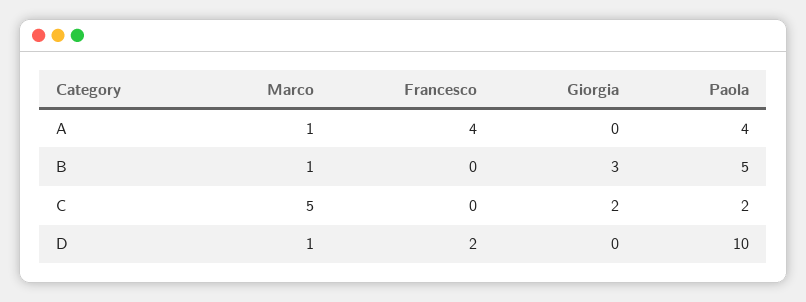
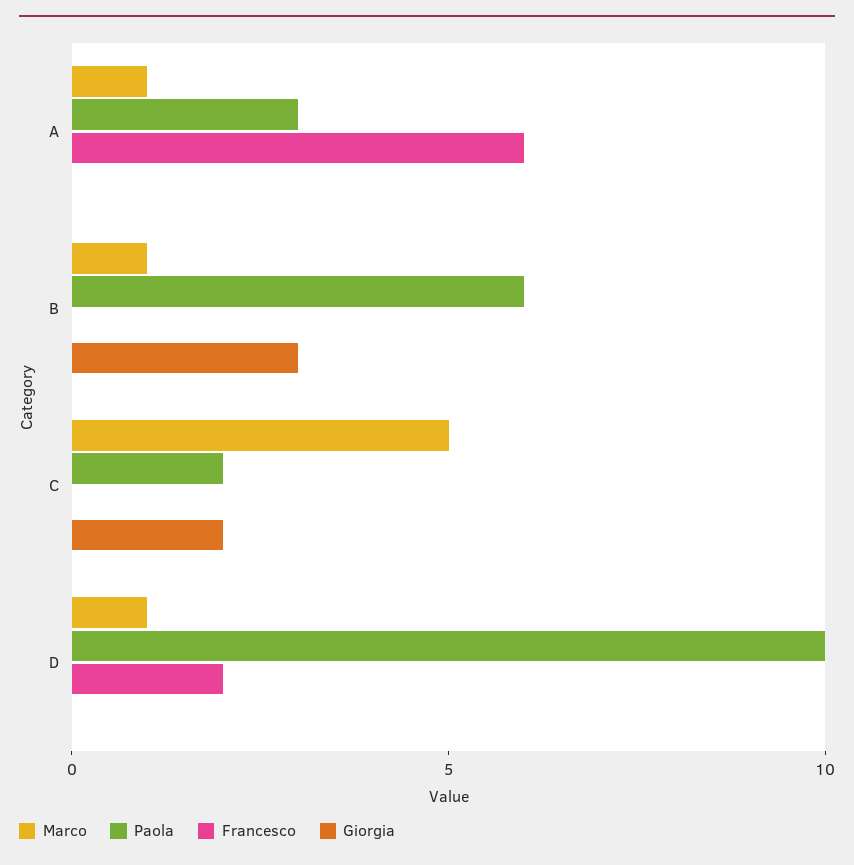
  {
    "Marco": {
      "A": 1,
      "B": 1,
      "C": 5,
      "D": 1
    },
    "Francesco": {
-     "A": 4,
+     "A": 6,
      "B": 0,
      "C": 0,
      "D": 2
    },
    "Giorgia": {
      "A": 0,
      "B": 3,
      "C": 2,
      "D": 0
    },
    "Paola": {
-     "A": 4,
+     "A": 3,
-     "B": 5,
+     "B": 6,
      "C": 2,
      "D": 10
    }
  }

